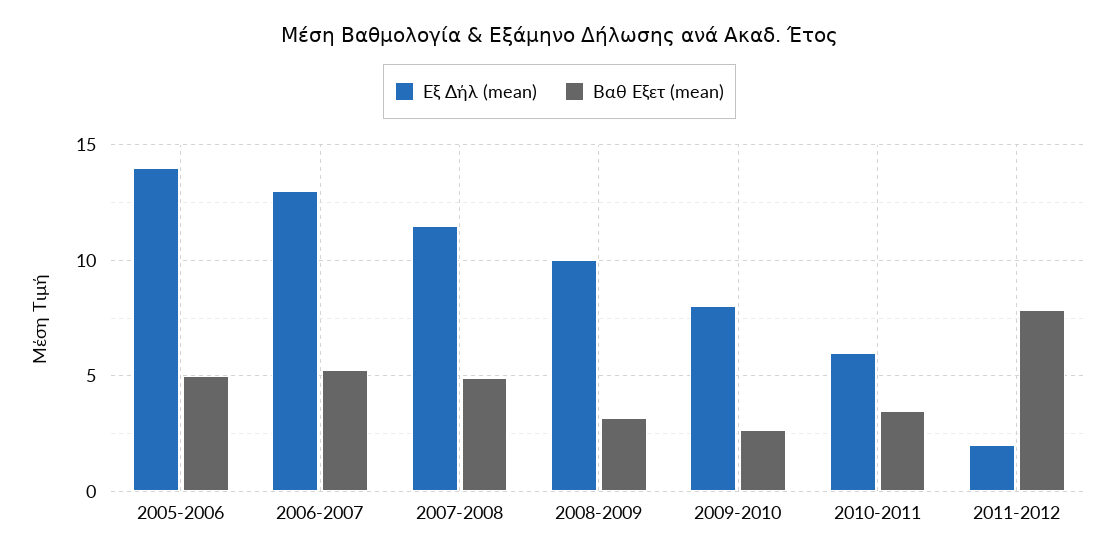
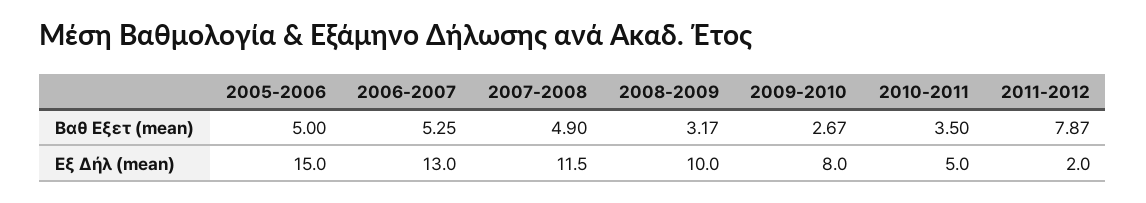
  {
    "Εξ Δήλ (mean)": {
-     "2005-2006": 14,
+     "2005-2006": 15,
      "2006-2007": 13,
      "2007-2008": 11.5,
      "2008-2009": 10,
      "2009-2010": 8,
-     "2010-2011": 6,
+     "2010-2011": 5,
      "2011-2012": 2
    },
    "Βαθ Εξετ (mean)": {
      "2005-2006": 5,
      "2006-2007": 5.25,
      "2007-2008": 4.9,
      "2008-2009": 3.17,
      "2009-2010": 2.67,
      "2010-2011": 3.5,
      "2011-2012": 7.87
    }
  }

